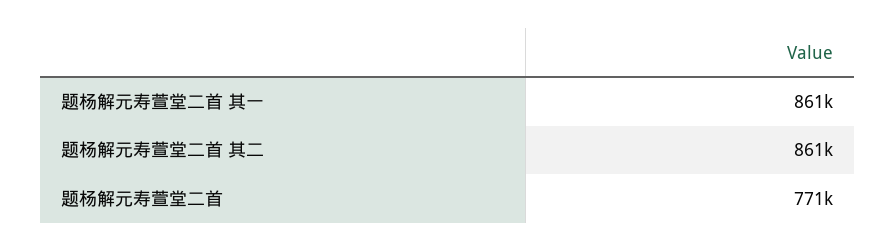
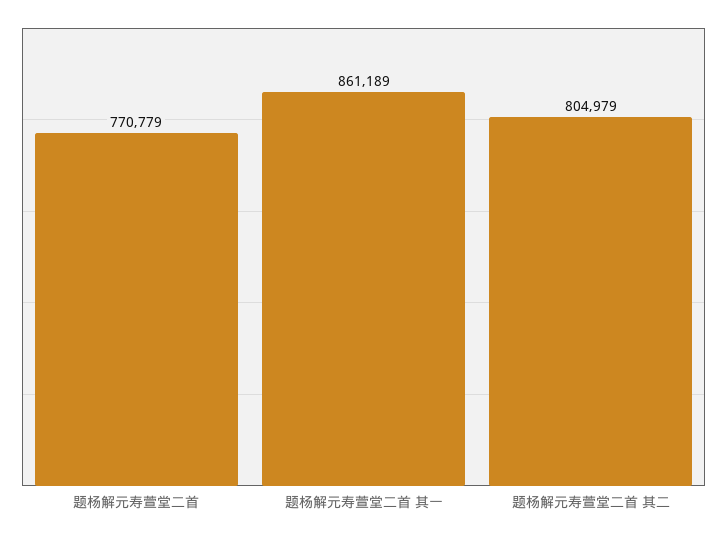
  {
    "题杨解元寿萱堂二首 其一": 861189,
-   "题杨解元寿萱堂二首 其二": 861000,
+   "题杨解元寿萱堂二首 其二": 804979,
    "题杨解元寿萱堂二首": 770779
  }

